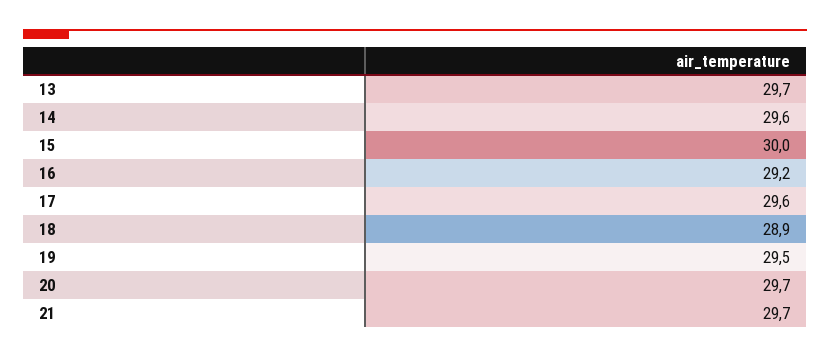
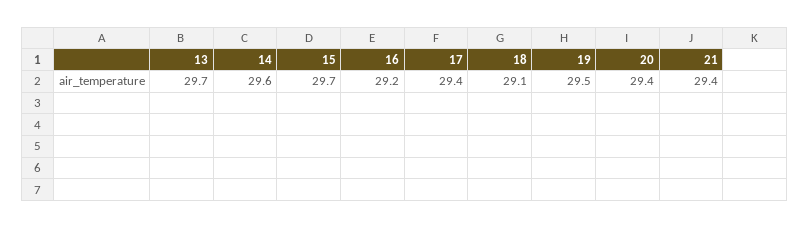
  {
    "13": 29.7,
    "14": 29.6,
-   "15": 30,
+   "15": 29.7,
    "16": 29.2,
-   "17": 29.6,
+   "17": 29.4,
-   "18": 28.9,
+   "18": 29.1,
    "19": 29.5,
-   "20": 29.7,
+   "20": 29.4,
-   "21": 29.7
+   "21": 29.4
  }

